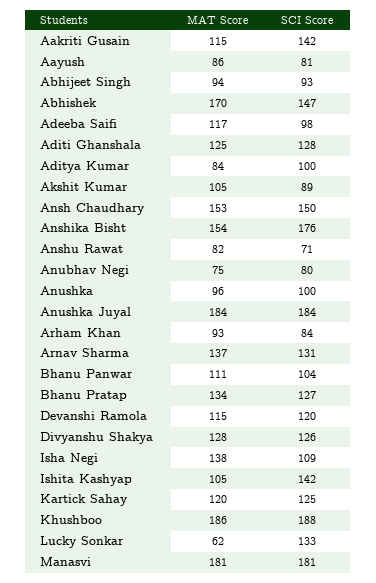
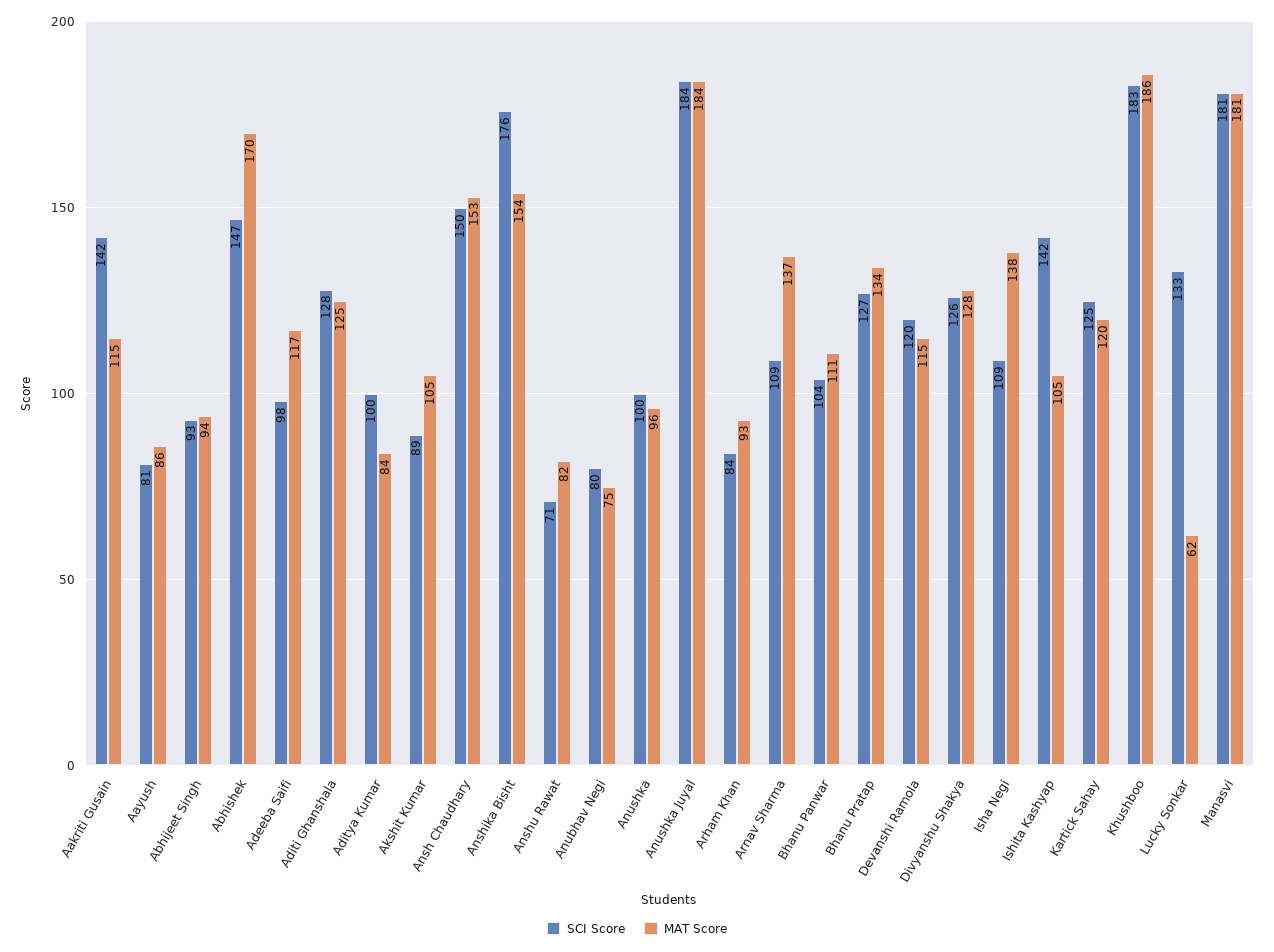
  {
    "MAT Score": {
      "Aakriti Gusain": 115,
      "Aayush": 86,
      "Abhijeet Singh": 94,
      "Abhishek": 170,
      "Adeeba Saifi": 117,
      "Aditi Ghanshala": 125,
      "Aditya Kumar": 84,
      "Akshit Kumar": 105,
      "Ansh Chaudhary": 153,
      "Anshika Bisht": 154,
      "Anshu Rawat": 82,
      "Anubhav Negi": 75,
      "Anushka": 96,
      "Anushka Juyal": 184,
      "Arham Khan": 93,
      "Arnav Sharma": 137,
      "Bhanu Panwar": 111,
      "Bhanu Pratap": 134,
      "Devanshi Ramola": 115,
      "Divyanshu Shakya": 128,
      "Isha Negi": 138,
      "Ishita Kashyap": 105,
      "Kartick Sahay": 120,
      "Khushboo": 186,
      "Lucky Sonkar": 62,
      "Manasvi": 181
    },
    "SCI Score": {
      "Aakriti Gusain": 142,
      "Aayush": 81,
      "Abhijeet Singh": 93,
      "Abhishek": 147,
      "Adeeba Saifi": 98,
      "Aditi Ghanshala": 128,
      "Aditya Kumar": 100,
      "Akshit Kumar": 89,
      "Ansh Chaudhary": 150,
      "Anshika Bisht": 176,
      "Anshu Rawat": 71,
      "Anubhav Negi": 80,
      "Anushka": 100,
      "Anushka Juyal": 184,
      "Arham Khan": 84,
-     "Arnav Sharma": 131,
+     "Arnav Sharma": 109,
      "Bhanu Panwar": 104,
      "Bhanu Pratap": 127,
      "Devanshi Ramola": 120,
      "Divyanshu Shakya": 126,
      "Isha Negi": 109,
      "Ishita Kashyap": 142,
      "Kartick Sahay": 125,
-     "Khushboo": 188,
+     "Khushboo": 183,
      "Lucky Sonkar": 133,
      "Manasvi": 181
    }
  }

